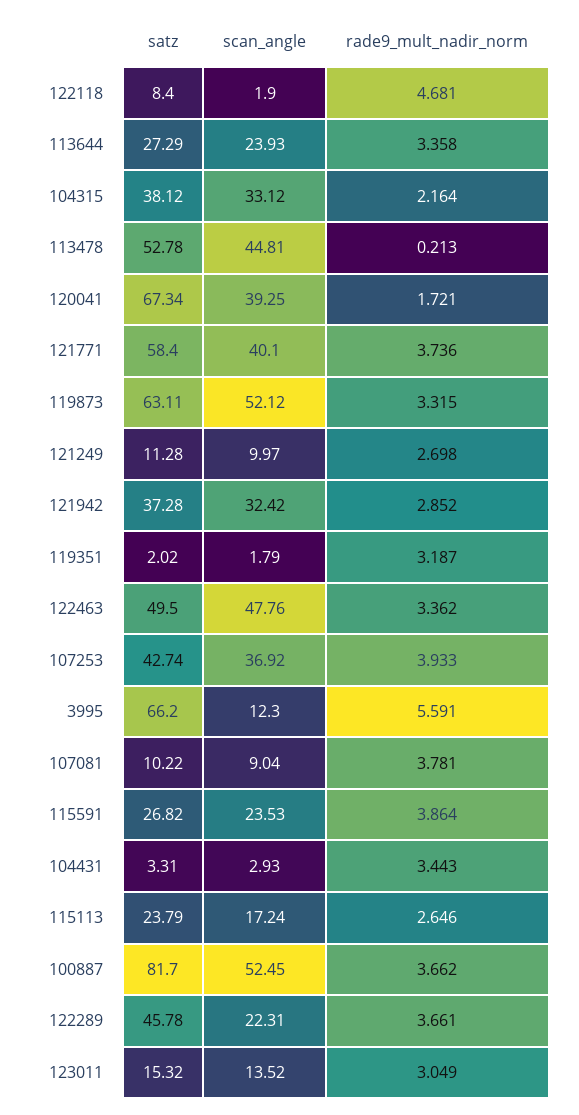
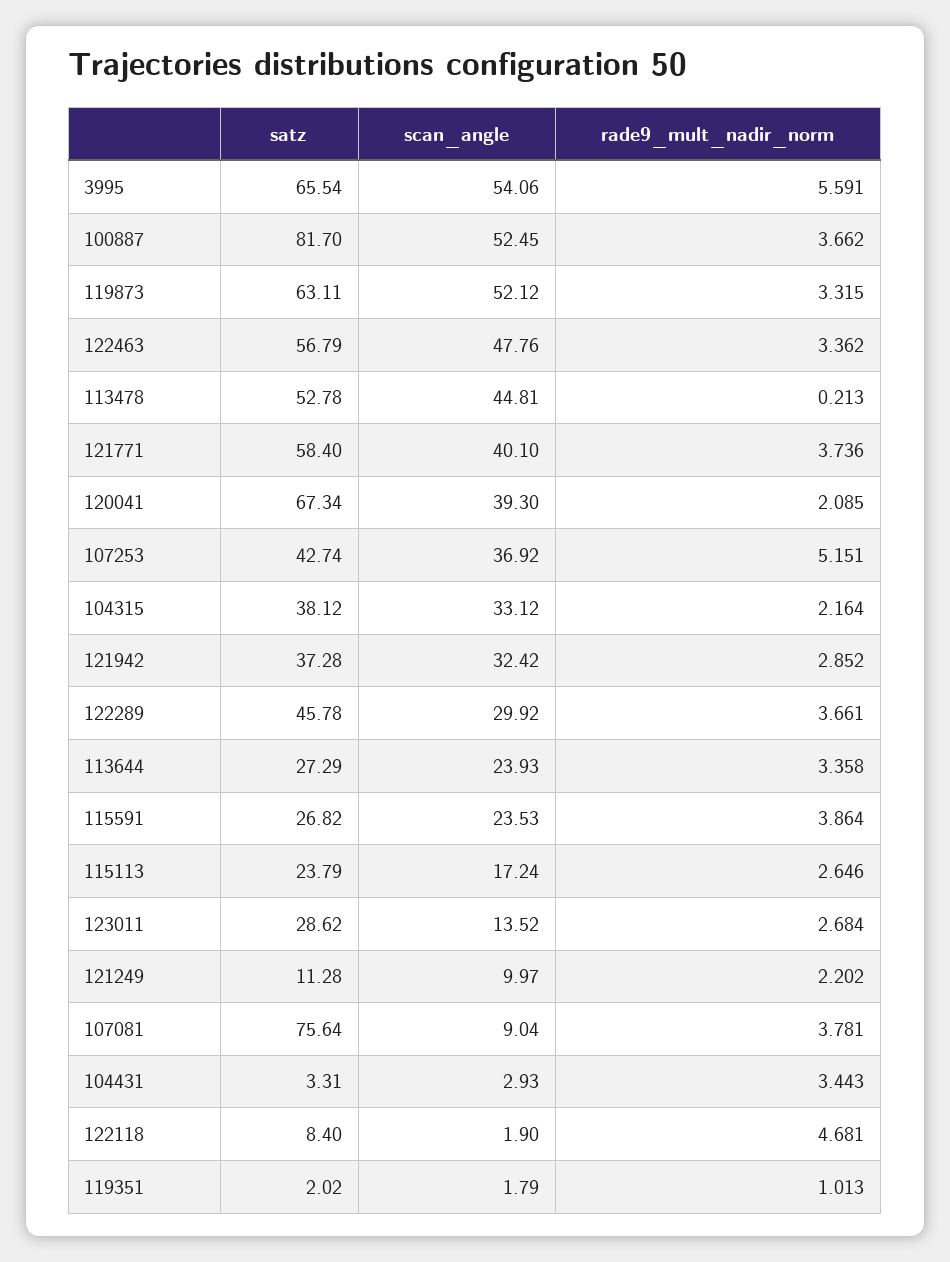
  {
    "satz": {
      "122118": 8.4,
      "113644": 27.29,
      "104315": 38.12,
      "113478": 52.78,
      "120041": 67.34,
      "121771": 58.4,
      "119873": 63.11,
      "121249": 11.28,
      "121942": 37.28,
      "119351": 2.02,
-     "122463": 49.5,
+     "122463": 56.79,
      "107253": 42.74,
-     "3995": 66.2,
+     "3995": 65.54,
-     "107081": 10.22,
+     "107081": 75.64,
      "115591": 26.82,
      "104431": 3.31,
      "115113": 23.79,
      "100887": 81.7,
      "122289": 45.78,
-     "123011": 15.32
+     "123011": 28.62
    },
    "scan_angle": {
      "122118": 1.9,
      "113644": 23.93,
      "104315": 33.12,
      "113478": 44.81,
-     "120041": 39.25,
+     "120041": 39.3,
      "121771": 40.1,
      "119873": 52.12,
      "121249": 9.97,
      "121942": 32.42,
      "119351": 1.79,
      "122463": 47.76,
      "107253": 36.92,
-     "3995": 12.3,
+     "3995": 54.06,
      "107081": 9.04,
      "115591": 23.53,
      "104431": 2.93,
      "115113": 17.24,
      "100887": 52.45,
-     "122289": 22.31,
+     "122289": 29.92,
      "123011": 13.52
    },
    "rade9_mult_nadir_norm": {
      "122118": 4.681,
      "113644": 3.358,
      "104315": 2.164,
      "113478": 0.213,
-     "120041": 1.721,
+     "120041": 2.085,
      "121771": 3.736,
      "119873": 3.315,
-     "121249": 2.698,
+     "121249": 2.202,
      "121942": 2.852,
-     "119351": 3.187,
+     "119351": 1.013,
      "122463": 3.362,
-     "107253": 3.933,
+     "107253": 5.151,
      "3995": 5.591,
      "107081": 3.781,
      "115591": 3.864,
      "104431": 3.443,
      "115113": 2.646,
      "100887": 3.662,
      "122289": 3.661,
-     "123011": 3.049
+     "123011": 2.684
    }
  }

